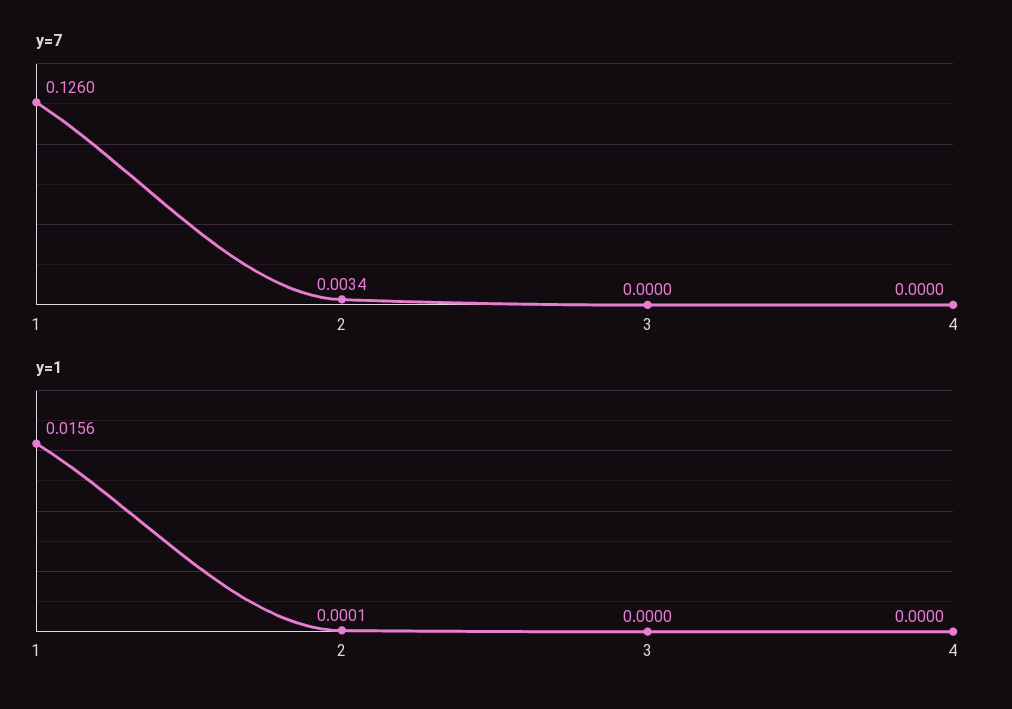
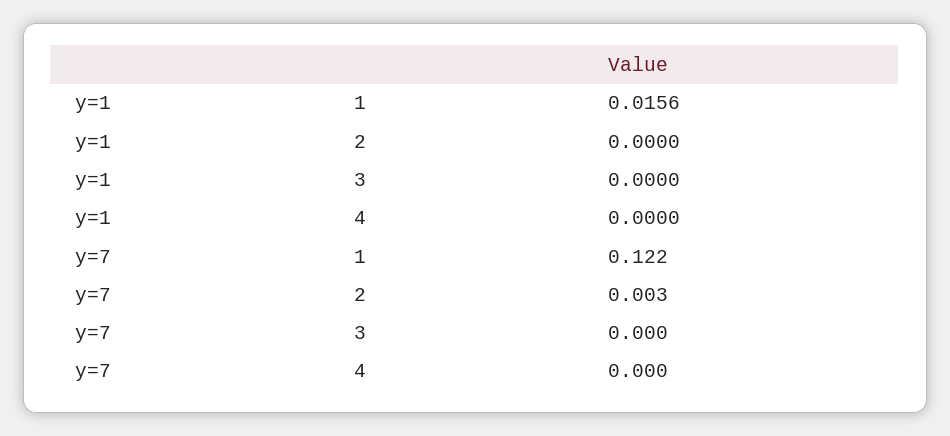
  {
    "y=7": {
-     "1": 0.126,
+     "1": 0.122,
      "2": 0.0034,
      "3": 0,
      "4": 0
    },
    "y=1": {
      "1": 0.0156,
-     "2": 0.0001,
+     "2": 0,
      "3": 0,
      "4": 0
    }
  }

